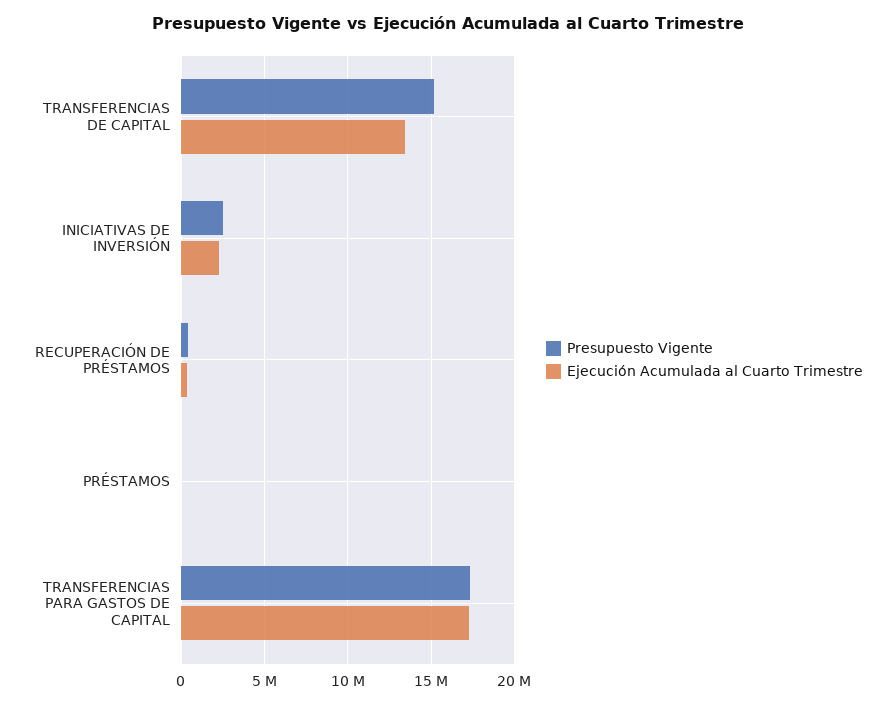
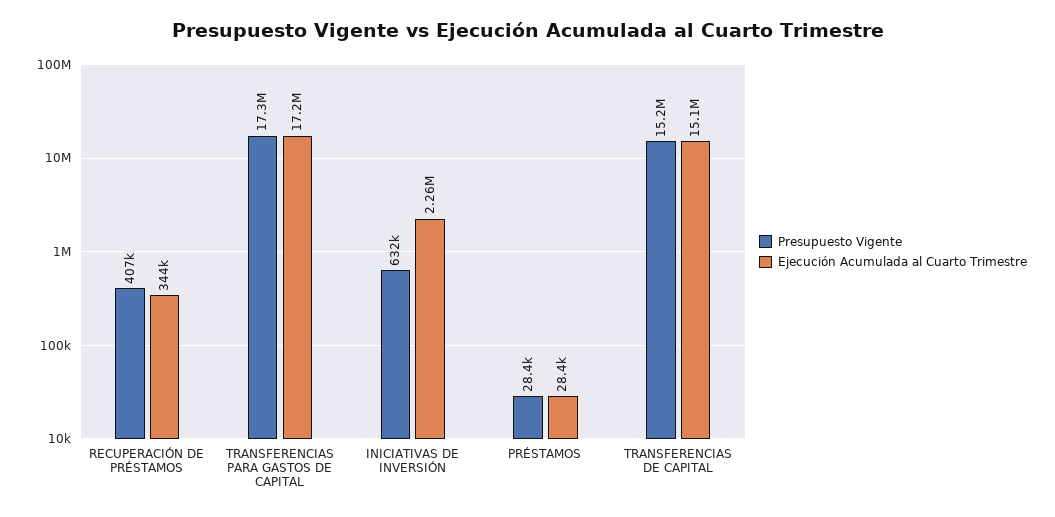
  {
    "Presupuesto Vigente": {
      "TRANSFERENCIAS DE CAPITAL": 15200000,
-     "INICIATIVAS DE INVERSIÓN": 2500000,
+     "INICIATIVAS DE INVERSIÓN": 632000,
      "RECUPERACIÓN DE PRÉSTAMOS": 407000,
      "PRÉSTAMOS": 28400,
      "TRANSFERENCIAS PARA GASTOS DE CAPITAL": 17300000
    },
    "Ejecución Acumulada al Cuarto Trimestre": {
-     "TRANSFERENCIAS DE CAPITAL": 13500000,
+     "TRANSFERENCIAS DE CAPITAL": 15100000,
      "INICIATIVAS DE INVERSIÓN": 2260000,
      "RECUPERACIÓN DE PRÉSTAMOS": 344000,
      "PRÉSTAMOS": 28400,
      "TRANSFERENCIAS PARA GASTOS DE CAPITAL": 17200000
    }
  }

